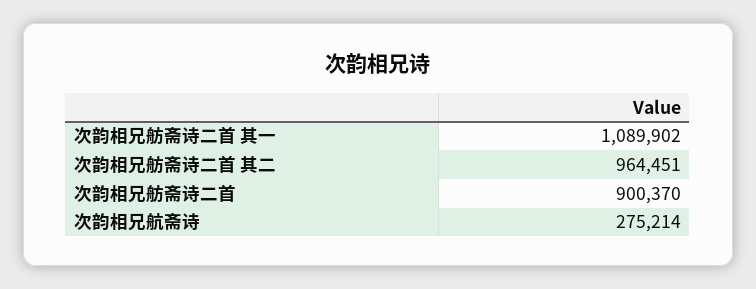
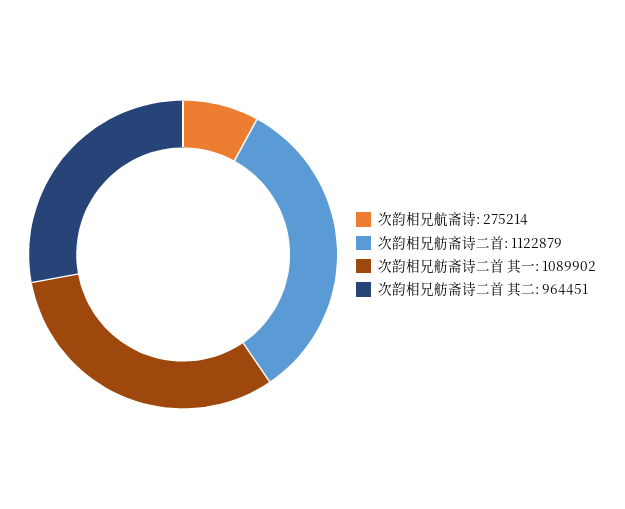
  {
    "次韵相兄舫斋诗二首 其一": 1089902,
    "次韵相兄舫斋诗二首 其二": 964451,
-   "次韵相兄舫斋诗二首": 900370,
+   "次韵相兄舫斋诗二首": 1122879,
    "次韵相兄航斋诗": 275214
  }

